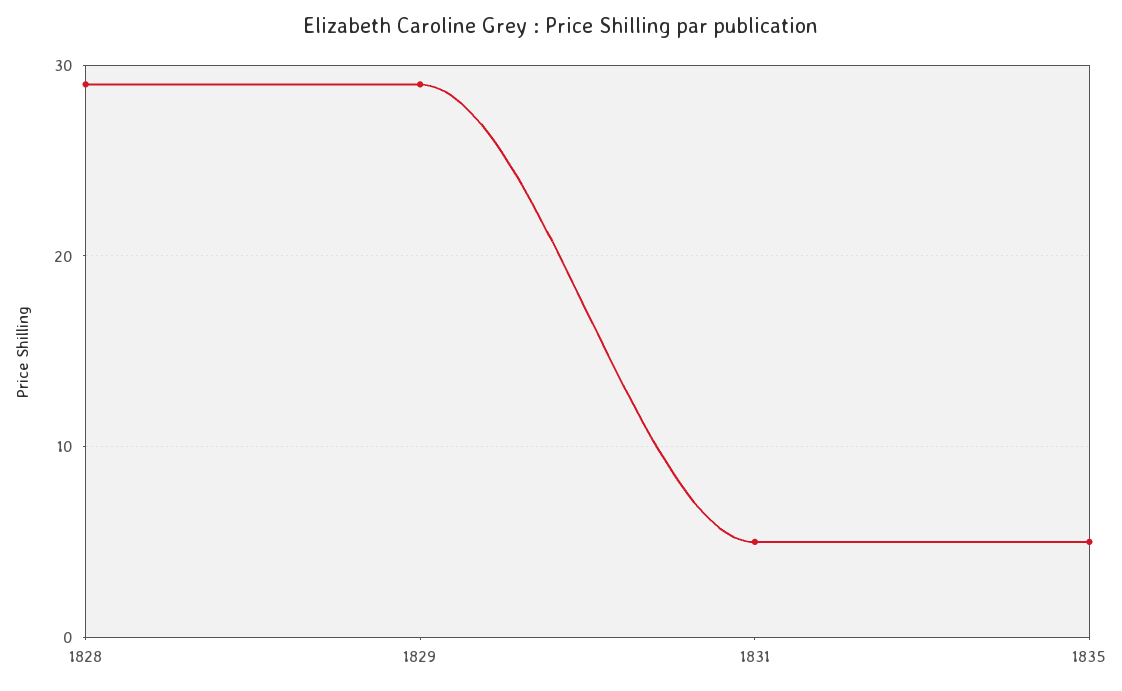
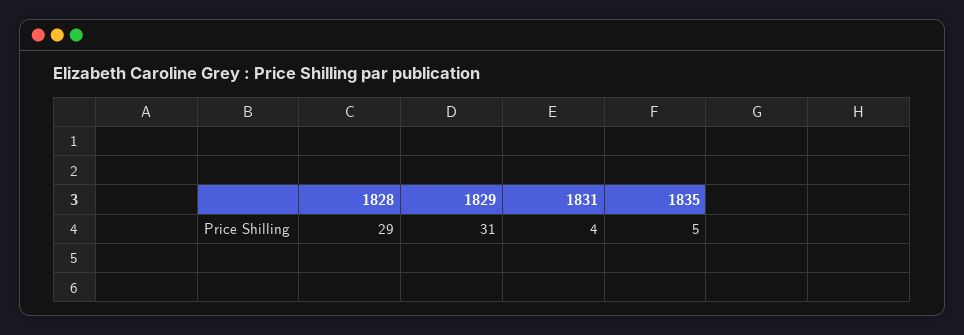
  {
    "1828": 29,
-   "1829": 29,
+   "1829": 31,
-   "1831": 5,
+   "1831": 4,
    "1835": 5
  }

